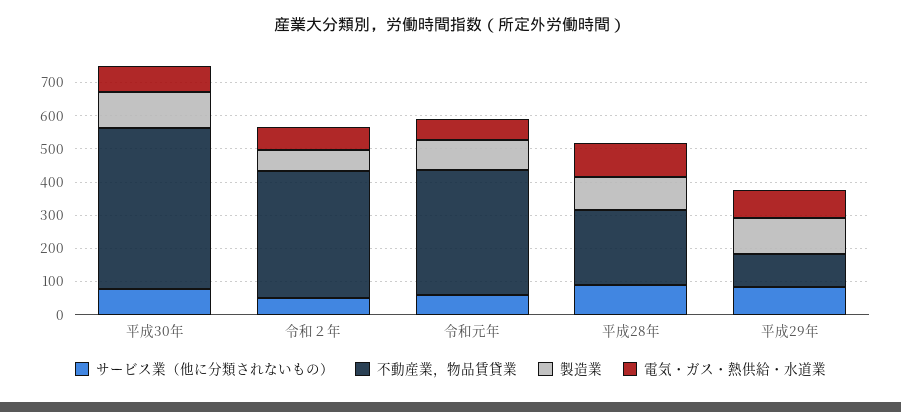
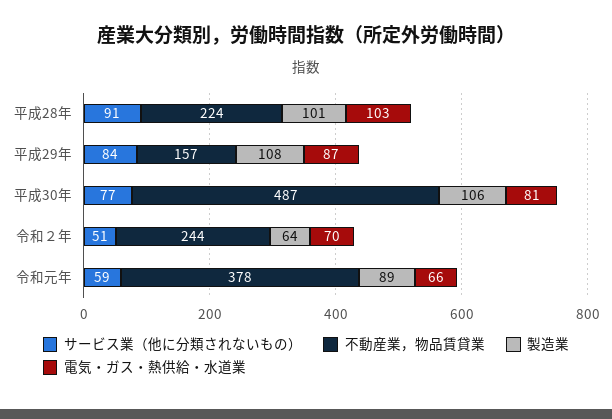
  {
    "サービス業（他に分類されないもの）": {
      "平成30年": 77,
      "令和２年": 51,
      "令和元年": 59,
      "平成28年": 91,
      "平成29年": 84
    },
    "不動産業，物品賃貸業": {
      "平成30年": 487,
-     "令和２年": 375,
+     "令和２年": 244,
      "令和元年": 378,
      "平成28年": 224,
-     "平成29年": 100
+     "平成29年": 157
    },
    "製造業": {
      "平成30年": 106,
      "令和２年": 64,
      "令和元年": 89,
      "平成28年": 101,
      "平成29年": 108
    },
    "電気・ガス・熱供給・水道業": {
      "平成30年": 81,
      "令和２年": 70,
      "令和元年": 66,
      "平成28年": 103,
      "平成29年": 87
    }
  }

